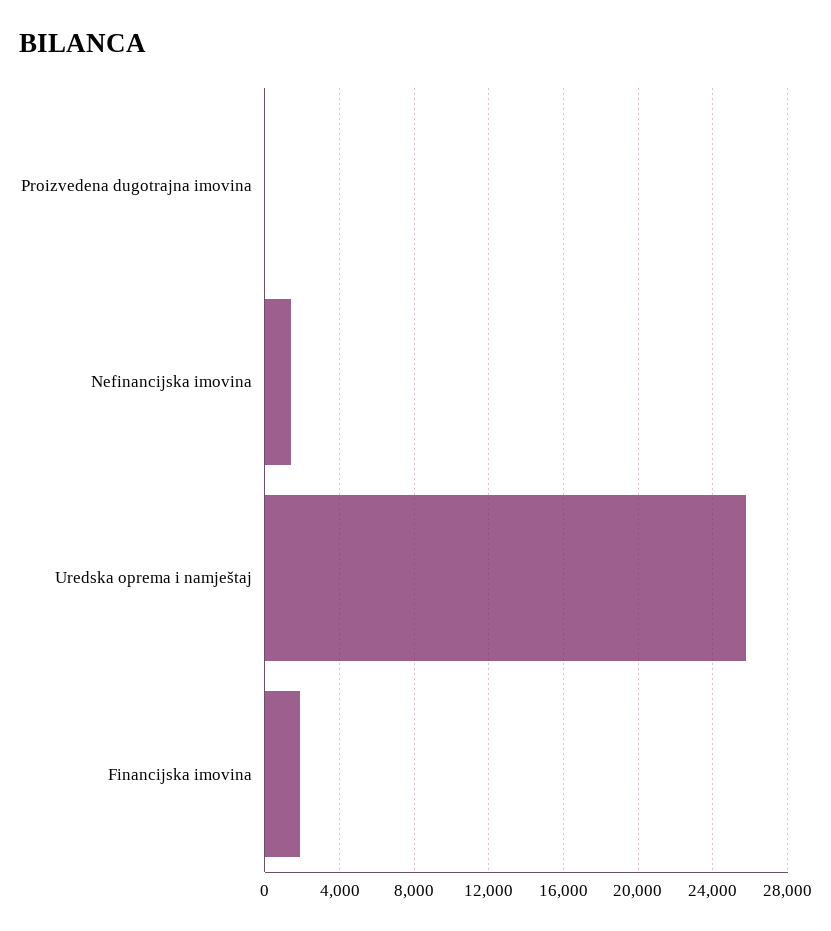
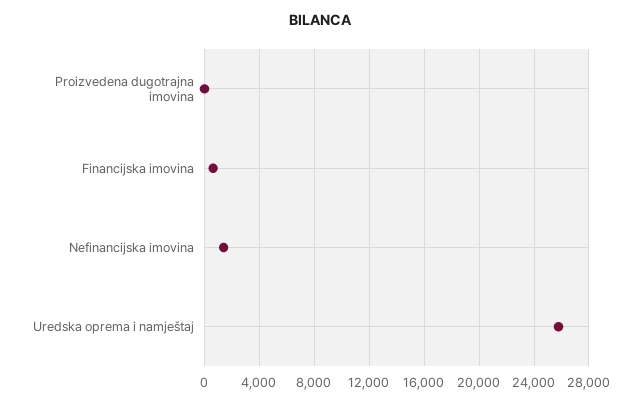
  {
    "Proizvedena dugotrajna imovina": 0,
    "Nefinancijska imovina": 1500,
    "Uredska oprema i namještaj": 26000,
-   "Financijska imovina": 2000
+   "Financijska imovina": 500
  }

